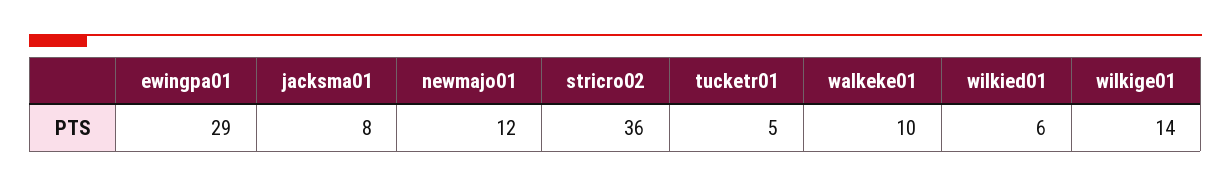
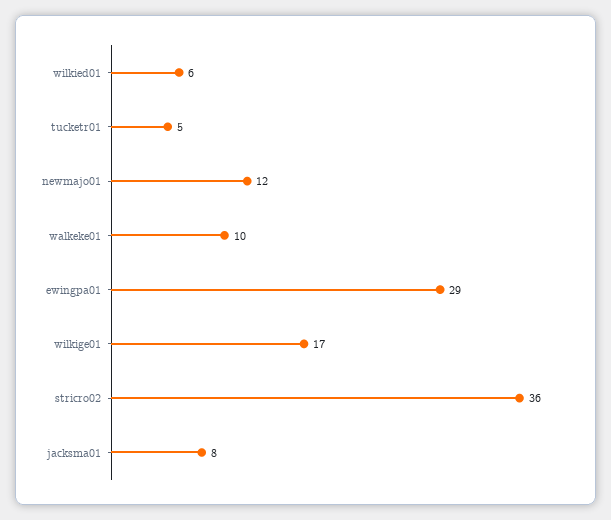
  {
    "ewingpa01": 29,
    "jacksma01": 8,
    "newmajo01": 12,
    "stricro02": 36,
    "tucketr01": 5,
    "walkeke01": 10,
    "wilkied01": 6,
-   "wilkige01": 14
+   "wilkige01": 17
  }

